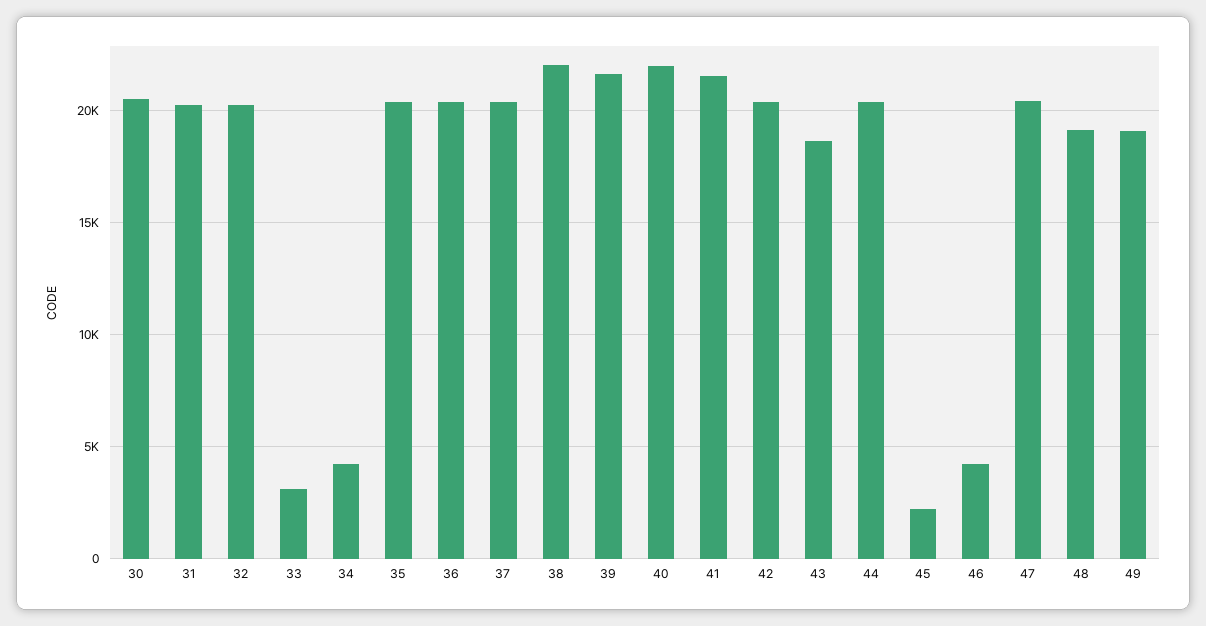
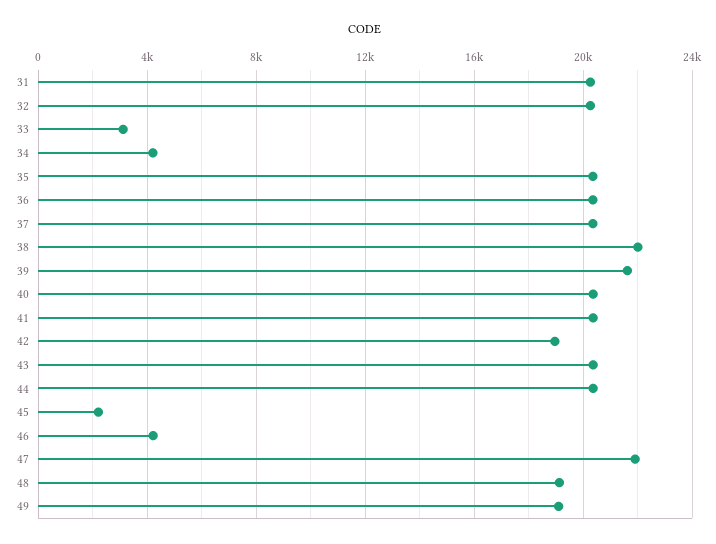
  {
-   "30": 20500,
    "31": 20500,
    "32": 20500,
    "33": 3000,
    "34": 4000,
    "35": 20500,
    "36": 20500,
    "37": 20500,
    "38": 22000,
    "39": 21500,
-   "40": 22000,
+   "40": 20500,
-   "41": 21500,
+   "41": 20500,
-   "42": 20500,
+   "42": 19000,
-   "43": 18500,
+   "43": 20500,
    "44": 20500,
    "45": 2000,
    "46": 4000,
-   "47": 20500,
+   "47": 22000,
    "48": 19000,
    "49": 19000
  }

